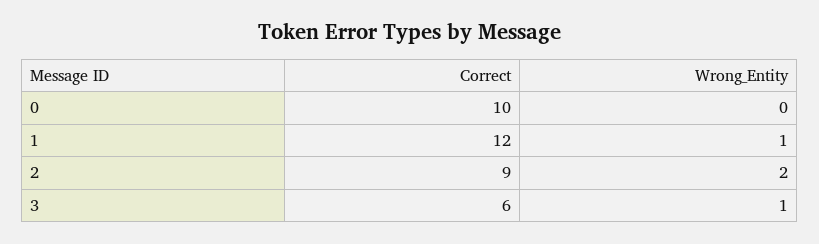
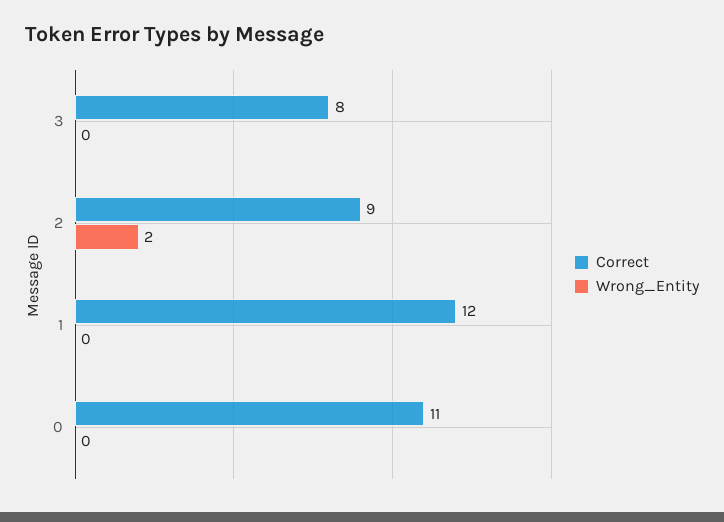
  {
    "Correct": {
-     "0": 10,
+     "0": 11,
      "1": 12,
      "2": 9,
-     "3": 6
+     "3": 8
    },
    "Wrong_Entity": {
      "0": 0,
-     "1": 1,
+     "1": 0,
      "2": 2,
-     "3": 1
+     "3": 0
    }
  }

